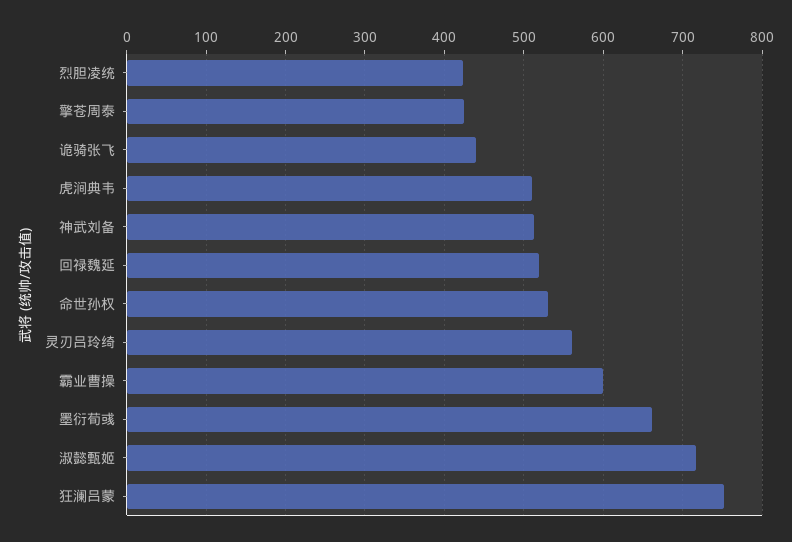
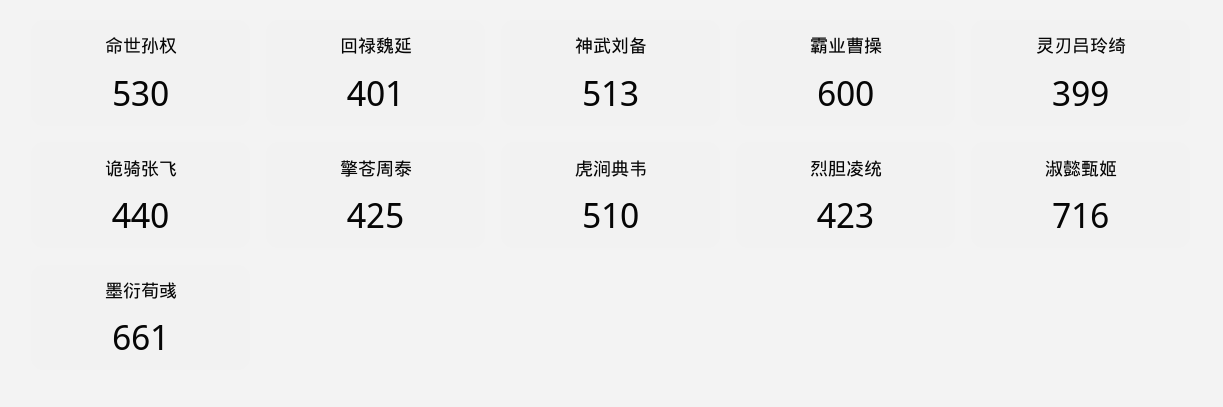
  {
    "烈胆凌统": 423,
    "擎苍周泰": 425,
    "诡骑张飞": 440,
    "虎涧典韦": 510,
    "神武刘备": 513,
-   "回禄魏延": 520,
+   "回禄魏延": 401,
    "命世孙权": 530,
-   "灵刃吕玲绮": 560,
+   "灵刃吕玲绮": 399,
    "霸业曹操": 600,
    "墨衍荀彧": 661,
-   "淑懿甄姬": 716,
+   "淑懿甄姬": 716
-   "狂澜吕蒙": 750
  }

